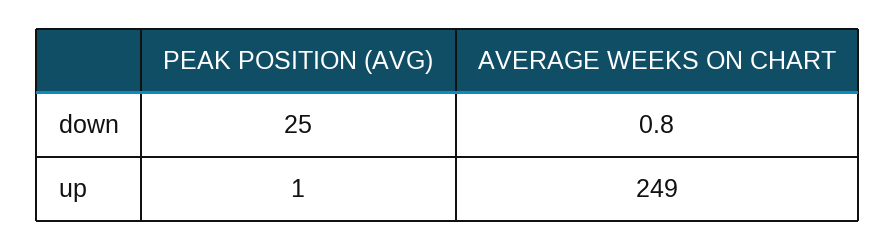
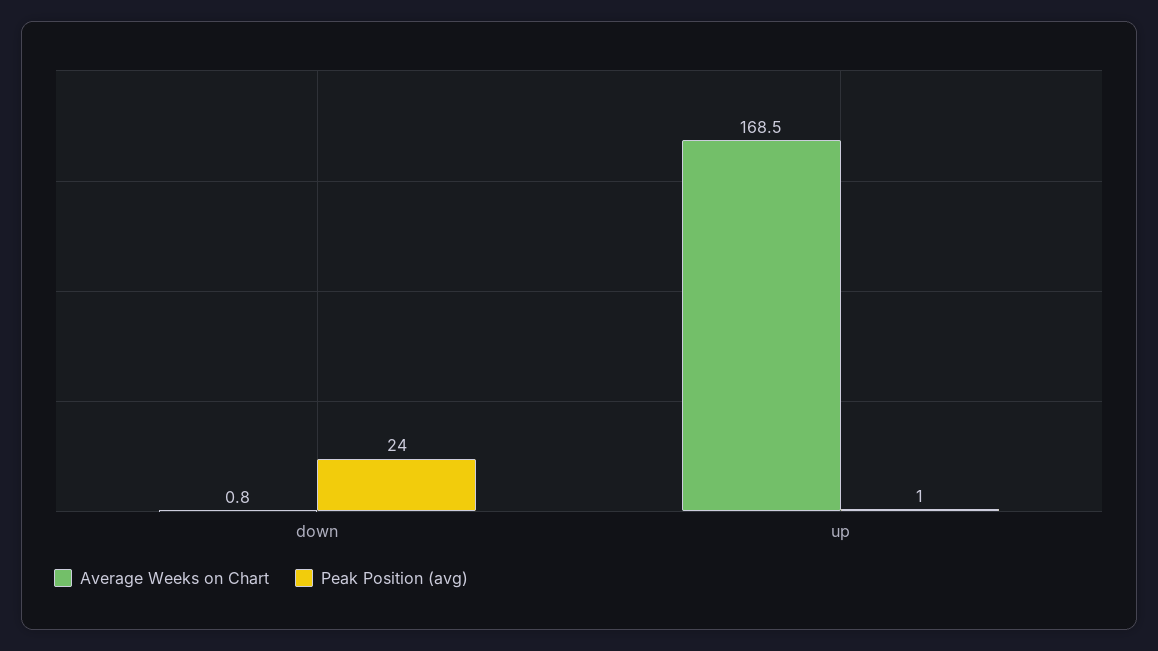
  {
    "PEAK POSITION (AVG)": {
-     "down": 25,
+     "down": 24,
      "up": 1
    },
    "AVERAGE WEEKS ON CHART": {
      "down": 0.8,
-     "up": 249
+     "up": 168.5
    }
  }

